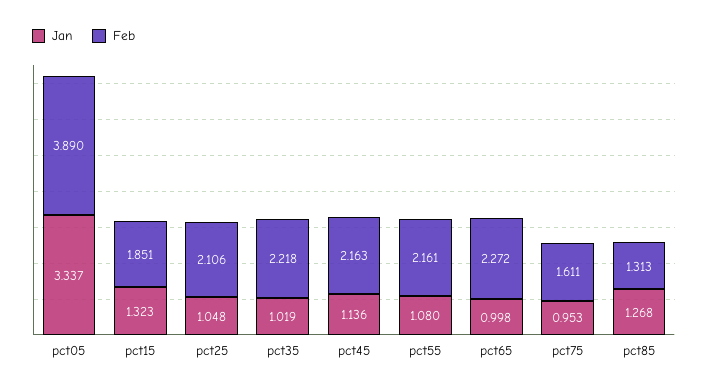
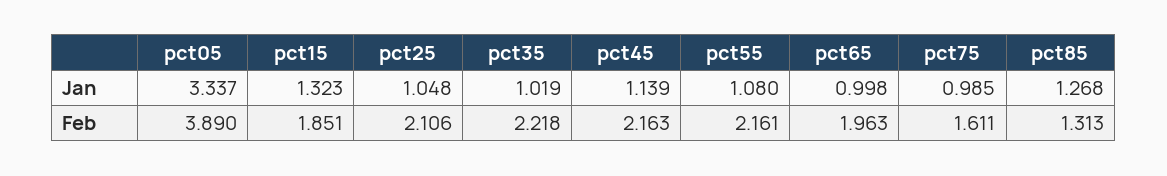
  {
    "Jan": {
      "pct05": 3.337,
      "pct15": 1.323,
      "pct25": 1.048,
      "pct35": 1.019,
-     "pct45": 1.136,
+     "pct45": 1.139,
      "pct55": 1.08,
      "pct65": 0.998,
-     "pct75": 0.953,
+     "pct75": 0.985,
      "pct85": 1.268
    },
    "Feb": {
      "pct05": 3.89,
      "pct15": 1.851,
      "pct25": 2.106,
      "pct35": 2.218,
      "pct45": 2.163,
      "pct55": 2.161,
-     "pct65": 2.272,
+     "pct65": 1.963,
      "pct75": 1.611,
      "pct85": 1.313
    }
  }

